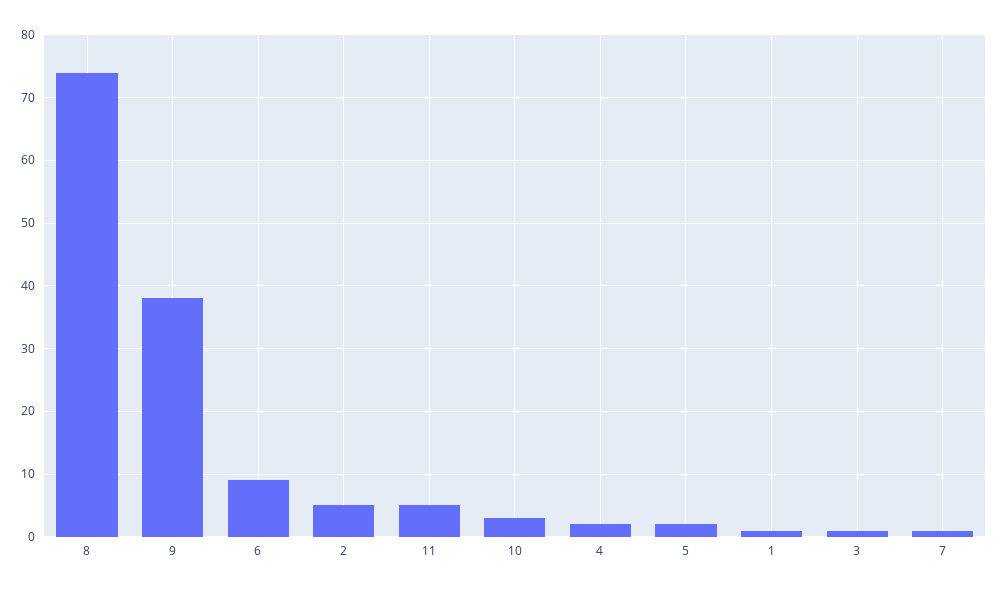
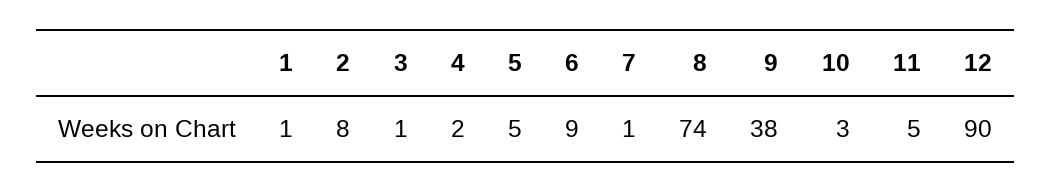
  {
    "8": 74,
    "9": 38,
    "6": 9,
-   "2": 5,
+   "2": 8,
    "11": 5,
    "10": 3,
    "4": 2,
-   "5": 2,
+   "5": 5,
    "1": 1,
    "3": 1,
-   "7": 1
+   "7": 1,
+   "12": 90
  }

